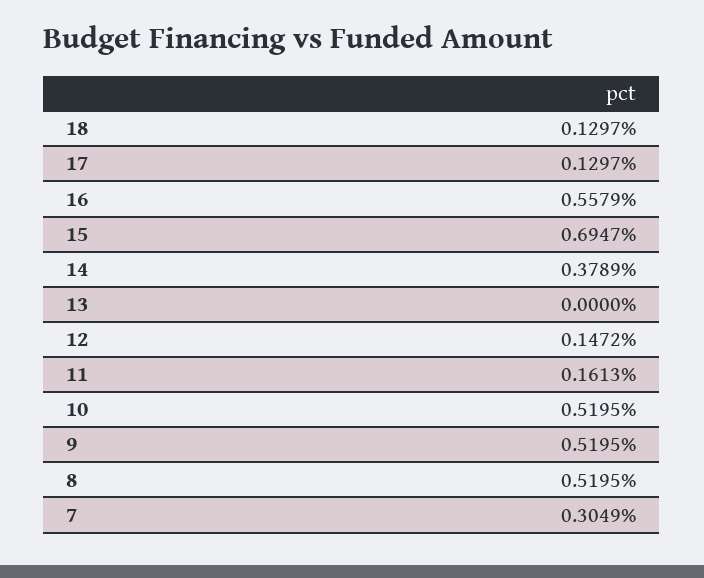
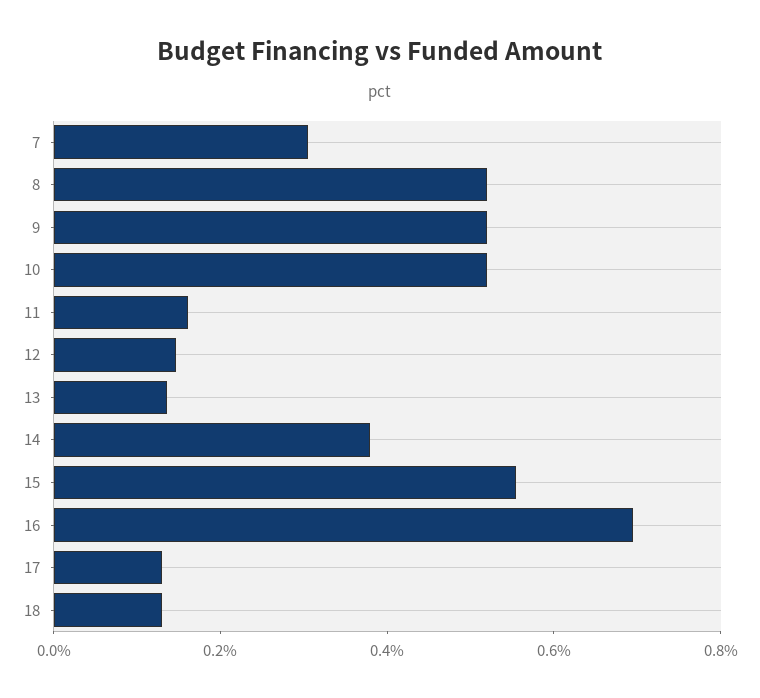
  {
    "18": 0.1297,
    "17": 0.1297,
-   "16": 0.5579,
+   "16": 0.7,
-   "15": 0.6947,
+   "15": 0.55,
    "14": 0.3789,
-   "13": 0,
+   "13": 0.15,
    "12": 0.1472,
    "11": 0.1613,
    "10": 0.5195,
    "9": 0.5195,
    "8": 0.5195,
    "7": 0.3049
  }

